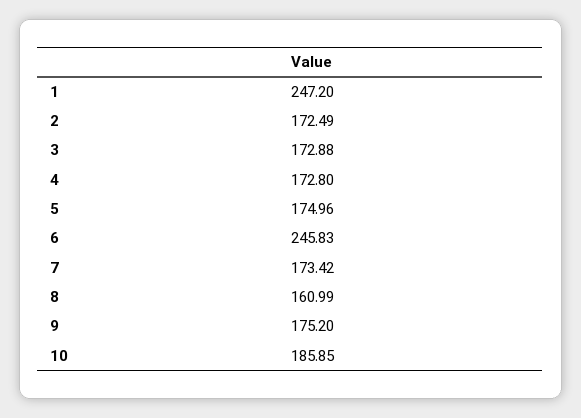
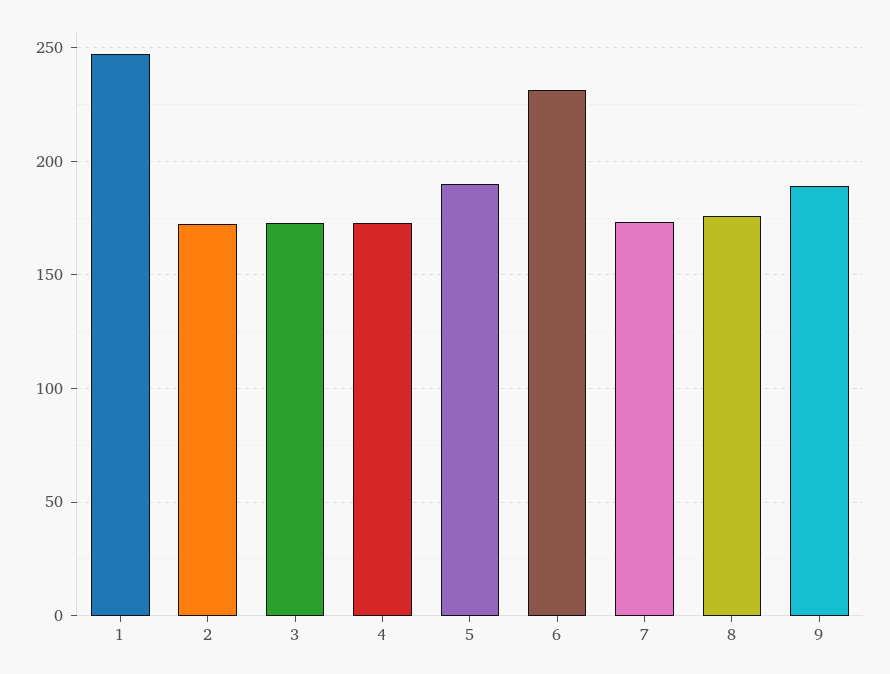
  {
    "1": 247.2,
    "2": 172.49,
    "3": 172.88,
    "4": 172.8,
-   "5": 174.96,
+   "5": 190,
-   "6": 245.83,
+   "6": 230,
    "7": 173.42,
-   "8": 160.99,
+   "8": 175,
-   "9": 175.2,
+   "9": 190
-   "10": 185.85
  }

